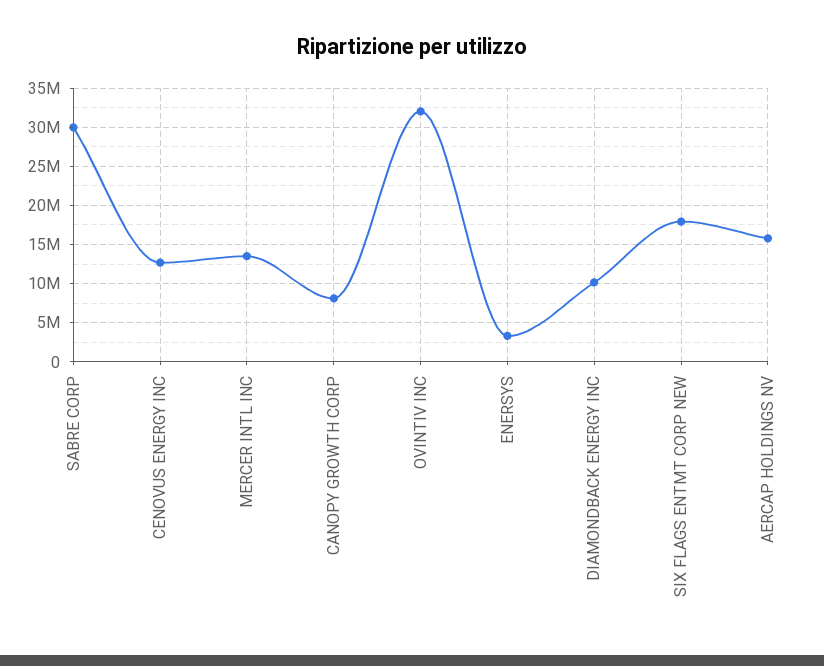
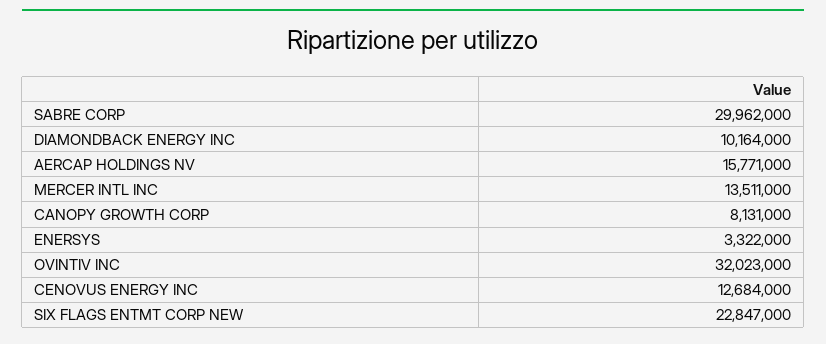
  {
    "SABRE CORP": 29962000,
    "CENOVUS ENERGY INC": 12684000,
    "MERCER INTL INC": 13511000,
    "CANOPY GROWTH CORP": 8131000,
    "OVINTIV INC": 32023000,
    "ENERSYS": 3322000,
    "DIAMONDBACK ENERGY INC": 10164000,
-   "SIX FLAGS ENTMT CORP NEW": 18000000,
+   "SIX FLAGS ENTMT CORP NEW": 22847000,
    "AERCAP HOLDINGS NV": 15771000
  }

